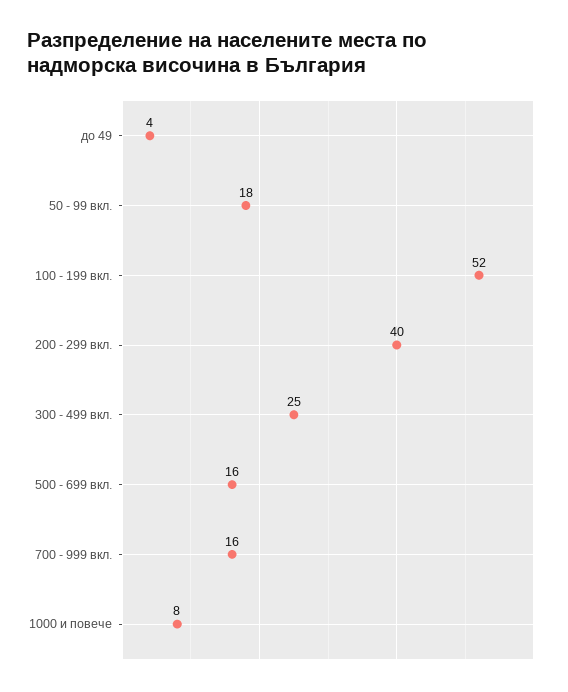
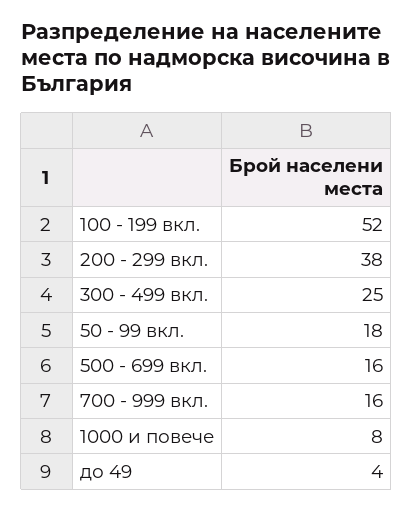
  {
    "до 49": 4,
    "50 - 99 вкл.": 18,
    "100 - 199 вкл.": 52,
-   "200 - 299 вкл.": 40,
+   "200 - 299 вкл.": 38,
    "300 - 499 вкл.": 25,
    "500 - 699 вкл.": 16,
    "700 - 999 вкл.": 16,
    "1000 и повече": 8
  }

